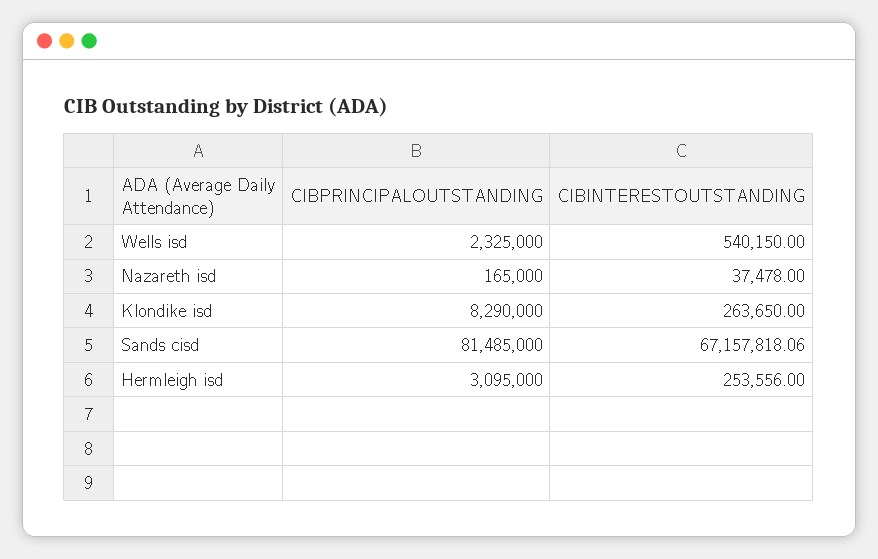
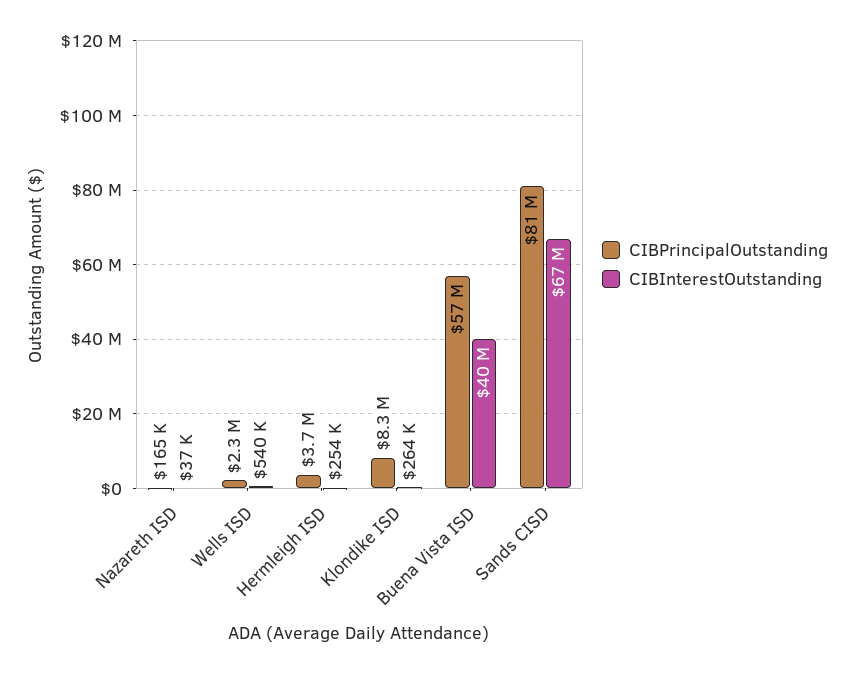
  {
    "CIBPRINCIPALOUTSTANDING": {
      "Wells isd": 2325000,
      "Nazareth isd": 165000,
      "Klondike isd": 8290000,
      "Sands cisd": 81485000,
-     "Hermleigh isd": 3095000
+     "Hermleigh isd": 3700000,
+     "Buena Vista ISD": 57000000
    },
    "CIBINTERESTOUTSTANDING": {
      "Wells isd": 540150,
      "Nazareth isd": 37478,
      "Klondike isd": 263650,
      "Sands cisd": 67157818.06,
-     "Hermleigh isd": 253556
+     "Hermleigh isd": 253556,
+     "Buena Vista ISD": 40000000
    }
  }

